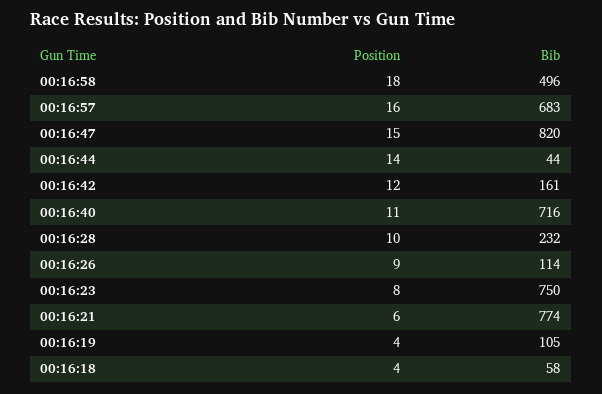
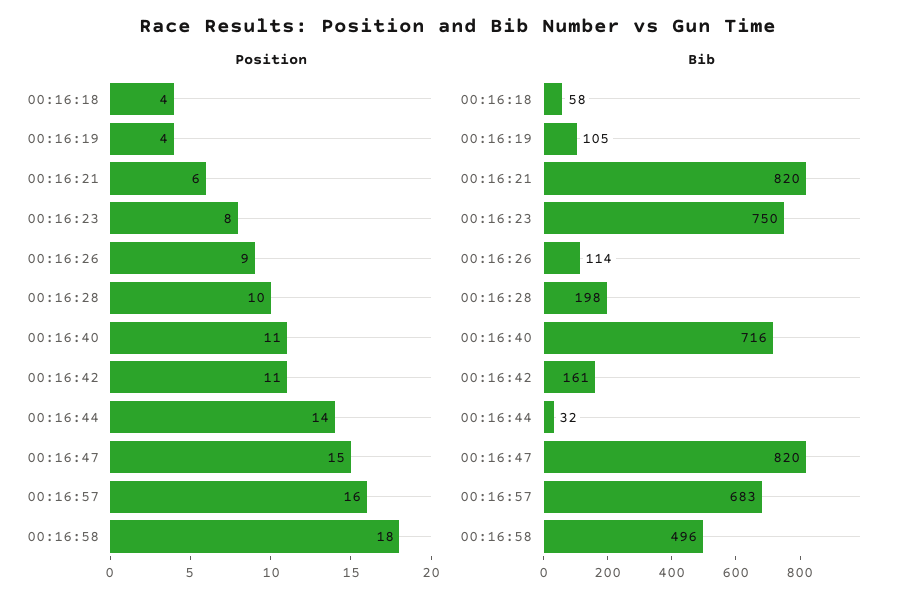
  {
    "Position": {
      "00:16:58": 18,
      "00:16:57": 16,
      "00:16:47": 15,
      "00:16:44": 14,
-     "00:16:42": 12,
+     "00:16:42": 11,
      "00:16:40": 11,
      "00:16:28": 10,
      "00:16:26": 9,
      "00:16:23": 8,
      "00:16:21": 6,
      "00:16:19": 4,
      "00:16:18": 4
    },
    "Bib": {
      "00:16:58": 496,
      "00:16:57": 683,
      "00:16:47": 820,
-     "00:16:44": 44,
+     "00:16:44": 32,
      "00:16:42": 161,
      "00:16:40": 716,
-     "00:16:28": 232,
+     "00:16:28": 198,
      "00:16:26": 114,
      "00:16:23": 750,
-     "00:16:21": 774,
+     "00:16:21": 820,
      "00:16:19": 105,
      "00:16:18": 58
    }
  }

